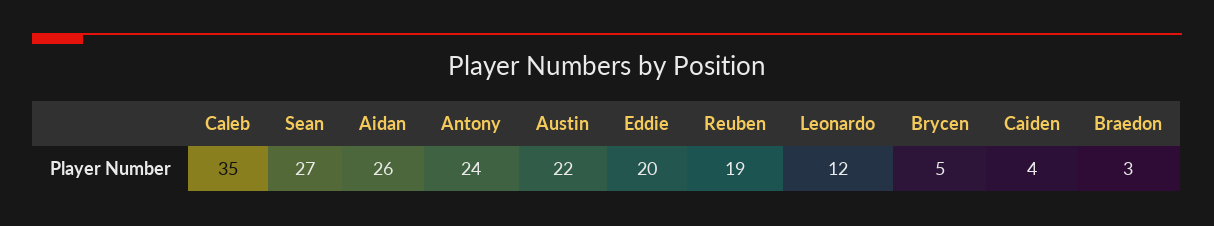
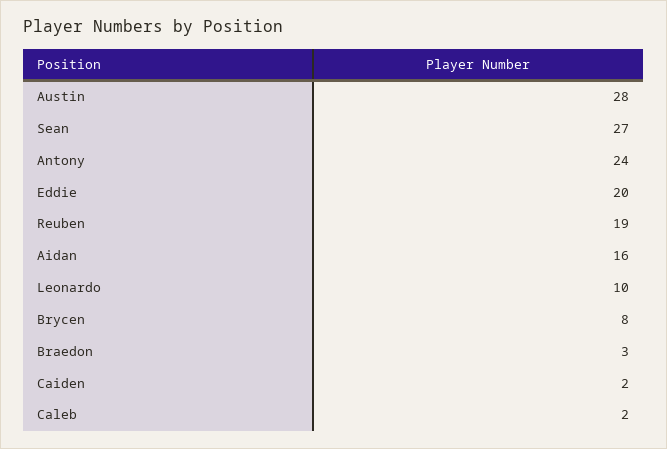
  {
-   "Caleb": 35,
+   "Caleb": 2,
    "Sean": 27,
-   "Aidan": 26,
+   "Aidan": 16,
    "Antony": 24,
-   "Austin": 22,
+   "Austin": 28,
    "Eddie": 20,
    "Reuben": 19,
-   "Leonardo": 12,
+   "Leonardo": 10,
-   "Brycen": 5,
+   "Brycen": 8,
-   "Caiden": 4,
+   "Caiden": 2,
    "Braedon": 3
  }

